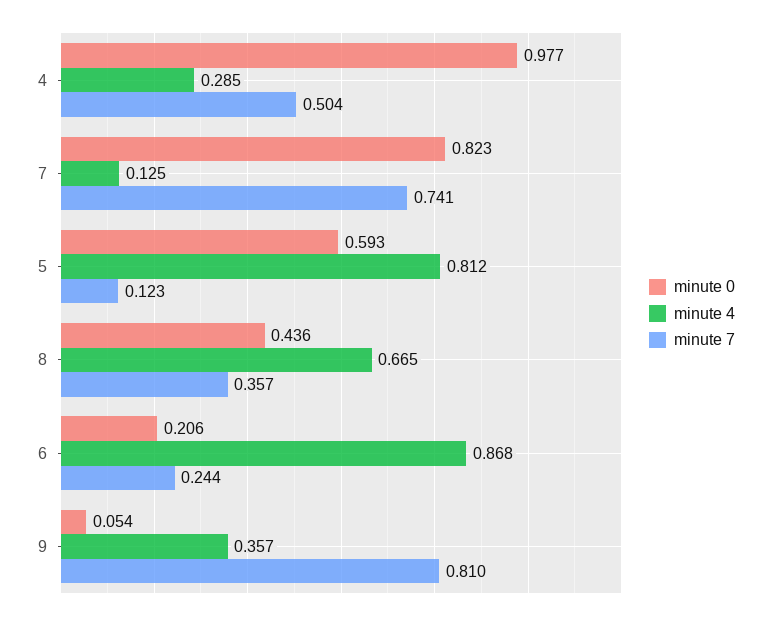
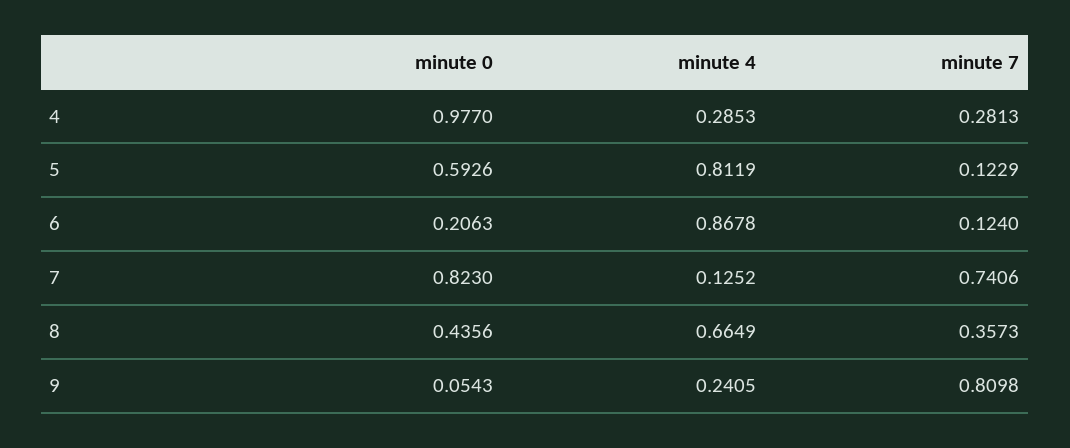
  {
    "minute 0": {
      "4": 0.977,
      "7": 0.823,
      "5": 0.5926,
      "8": 0.4356,
      "6": 0.2063,
      "9": 0.0543
    },
    "minute 4": {
      "4": 0.2853,
      "7": 0.1252,
      "5": 0.8119,
      "8": 0.6649,
      "6": 0.8678,
-     "9": 0.357
+     "9": 0.2405
    },
    "minute 7": {
-     "4": 0.504,
+     "4": 0.2813,
      "7": 0.7406,
      "5": 0.1229,
      "8": 0.3573,
-     "6": 0.244,
+     "6": 0.124,
      "9": 0.8098
    }
  }

